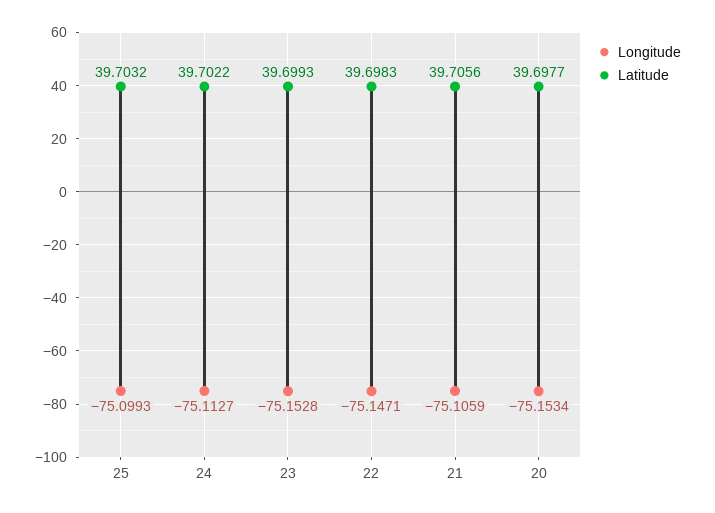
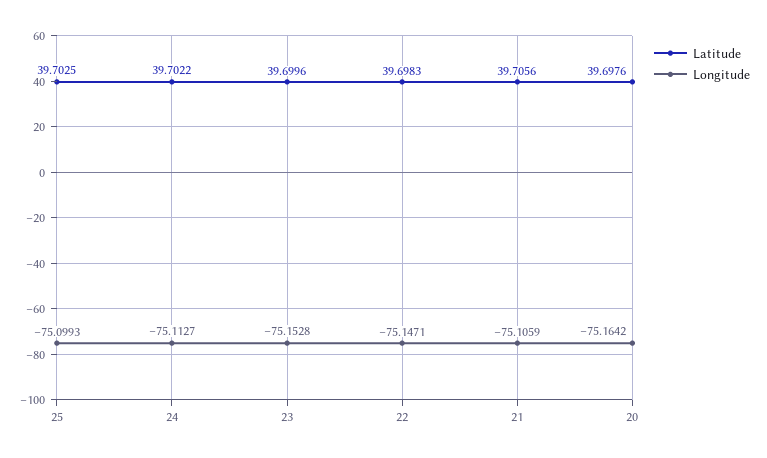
  {
    "Longitude": {
      "25": -75.0993,
      "24": -75.1127,
      "23": -75.1528,
      "22": -75.1471,
      "21": -75.1059,
-     "20": -75.1534
+     "20": -75.1642
    },
    "Latitude": {
-     "25": 39.7032,
+     "25": 39.7025,
      "24": 39.7022,
-     "23": 39.6993,
+     "23": 39.6996,
      "22": 39.6983,
      "21": 39.7056,
-     "20": 39.6977
+     "20": 39.6976
    }
  }

